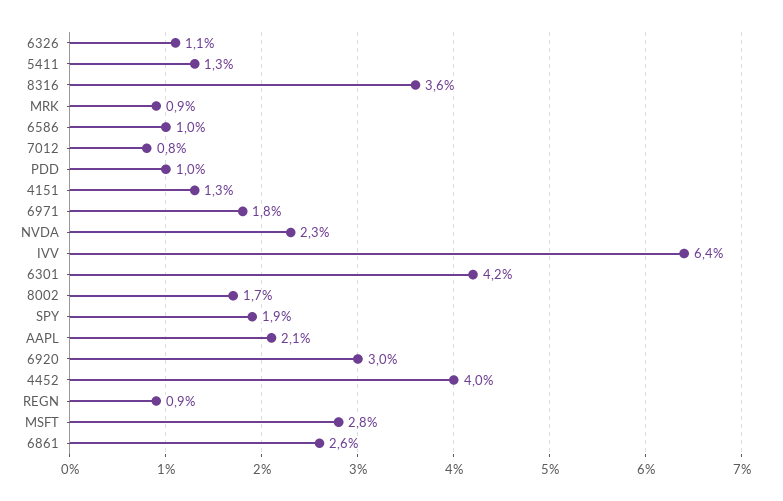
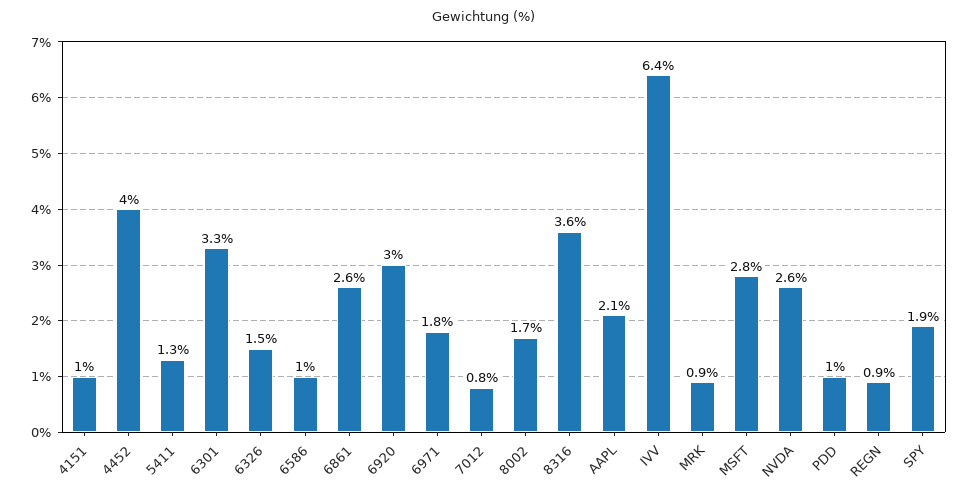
  {
-   "6326": 1.1,
+   "6326": 1.5,
    "5411": 1.3,
    "8316": 3.6,
    "MRK": 0.9,
    "6586": 1,
    "7012": 0.8,
    "PDD": 1,
-   "4151": 1.3,
+   "4151": 1,
    "6971": 1.8,
-   "NVDA": 2.3,
+   "NVDA": 2.6,
    "IVV": 6.4,
-   "6301": 4.2,
+   "6301": 3.3,
    "8002": 1.7,
    "SPY": 1.9,
    "AAPL": 2.1,
    "6920": 3,
    "4452": 4,
    "REGN": 0.9,
    "MSFT": 2.8,
    "6861": 2.6
  }

